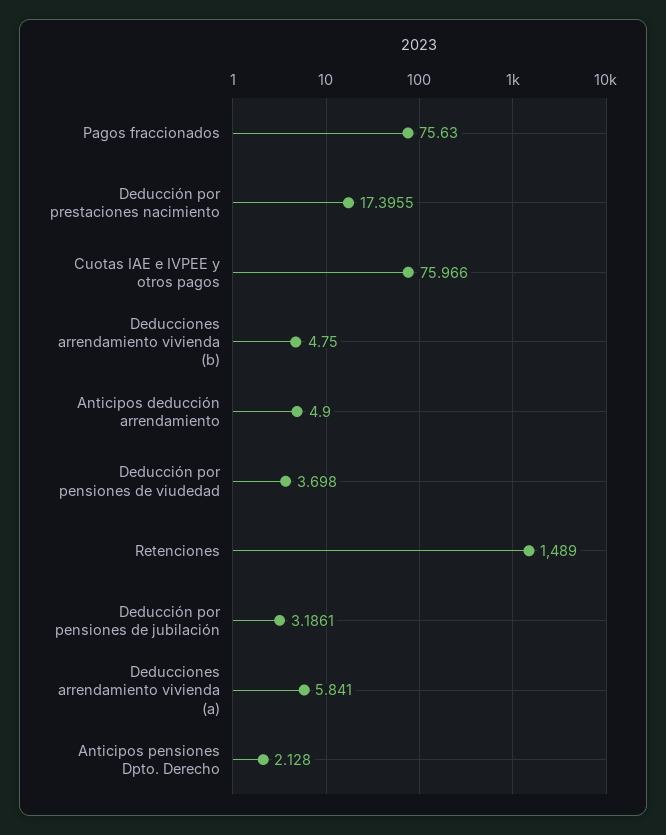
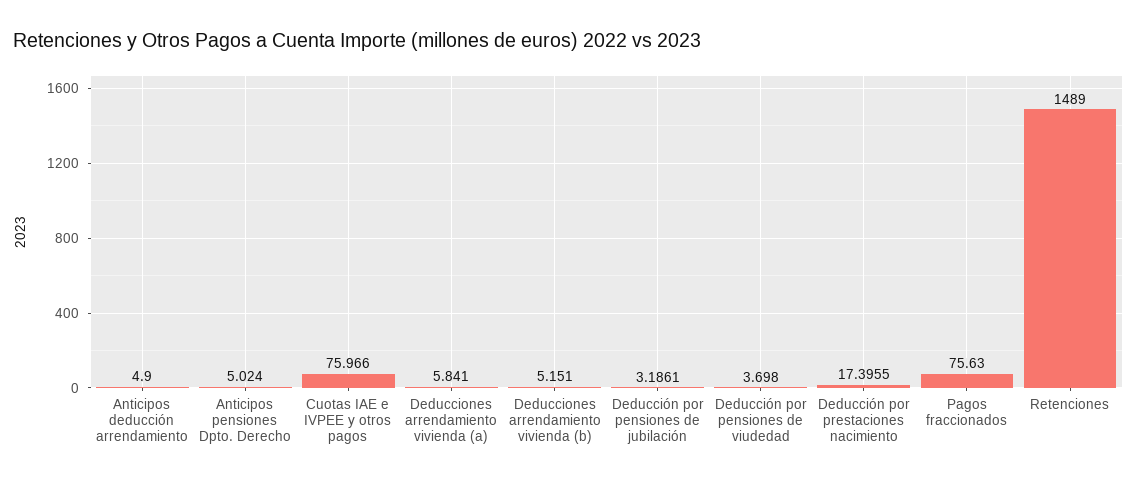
  {
    "Pagos fraccionados": 75.63,
    "Deducción por prestaciones nacimiento": 17.3955,
    "Cuotas IAE e IVPEE y otros pagos": 75.966,
-   "Deducciones arrendamiento vivienda (b)": 4.75,
+   "Deducciones arrendamiento vivienda (b)": 5.151,
    "Anticipos deducción arrendamiento": 4.9,
    "Deducción por pensiones de viudedad": 3.698,
    "Retenciones": 1489,
    "Deducción por pensiones de jubilación": 3.1861,
    "Deducciones arrendamiento vivienda (a)": 5.841,
-   "Anticipos pensiones Dpto. Derecho": 2.128
+   "Anticipos pensiones Dpto. Derecho": 5.024
  }

